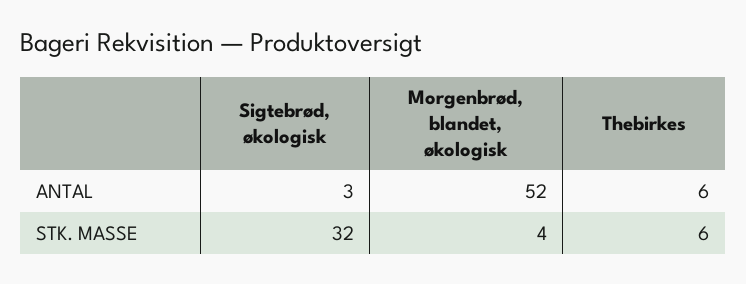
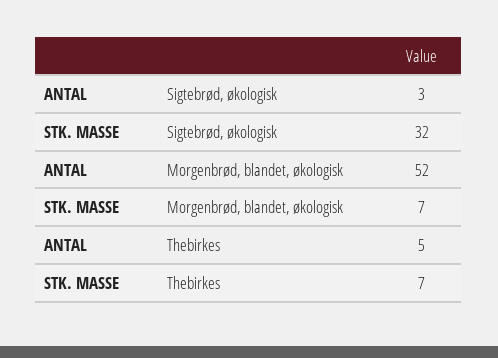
  {
    "Sigtebrød, økologisk": {
      "ANTAL": 3,
      "STK. MASSE": 32
    },
    "Morgenbrød, blandet, økologisk": {
      "ANTAL": 52,
-     "STK. MASSE": 4
+     "STK. MASSE": 7
    },
    "Thebirkes": {
-     "ANTAL": 6,
+     "ANTAL": 5,
-     "STK. MASSE": 6
+     "STK. MASSE": 7
    }
  }

